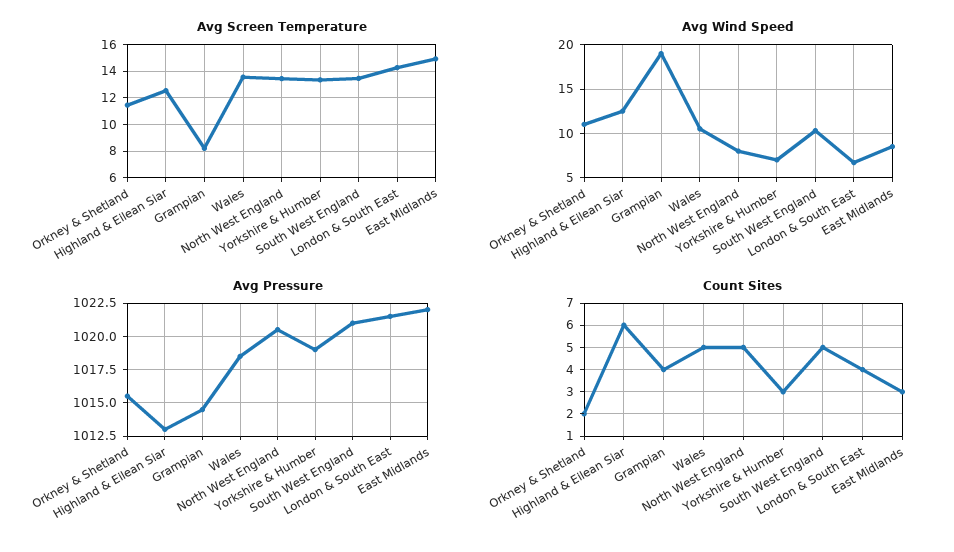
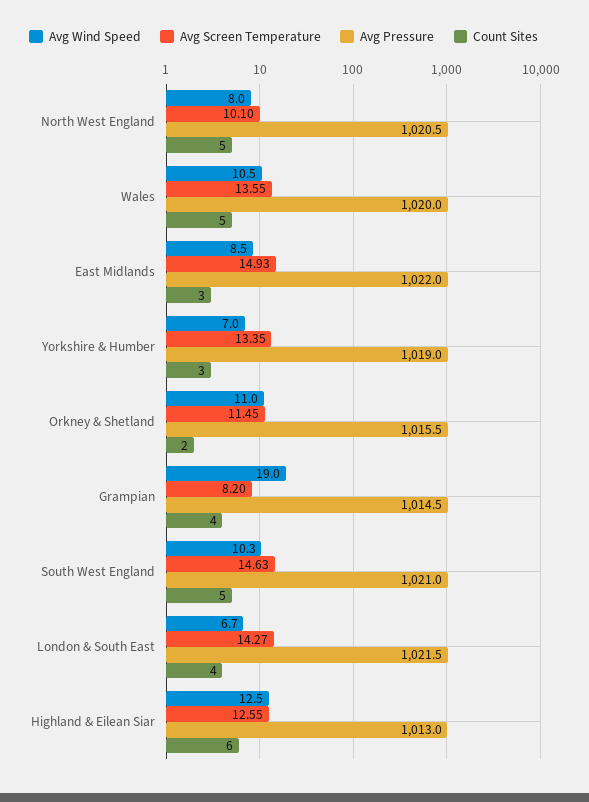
  {
    "Avg Screen Temperature": {
      "Orkney & Shetland": 11.45,
      "Highland & Eilean Siar": 12.55,
      "Grampian": 8.2,
      "Wales": 13.55,
-     "North West England": 13.5,
+     "North West England": 10.1,
      "Yorkshire & Humber": 13.35,
-     "South West England": 13.5,
+     "South West England": 14.63,
      "London & South East": 14.27,
      "East Midlands": 14.93
    },
    "Avg Wind Speed": {
      "Orkney & Shetland": 11,
      "Highland & Eilean Siar": 12.5,
      "Grampian": 19,
      "Wales": 10.5,
      "North West England": 8,
      "Yorkshire & Humber": 7,
      "South West England": 10.3,
      "London & South East": 6.7,
      "East Midlands": 8.5
    },
    "Avg Pressure": {
      "Orkney & Shetland": 1015.5,
      "Highland & Eilean Siar": 1013,
      "Grampian": 1014.5,
-     "Wales": 1018.5,
+     "Wales": 1020,
      "North West England": 1020.5,
      "Yorkshire & Humber": 1019,
      "South West England": 1021,
      "London & South East": 1021.5,
      "East Midlands": 1022
    },
    "Count Sites": {
      "Orkney & Shetland": 2,
      "Highland & Eilean Siar": 6,
      "Grampian": 4,
      "Wales": 5,
      "North West England": 5,
      "Yorkshire & Humber": 3,
      "South West England": 5,
      "London & South East": 4,
      "East Midlands": 3
    }
  }

